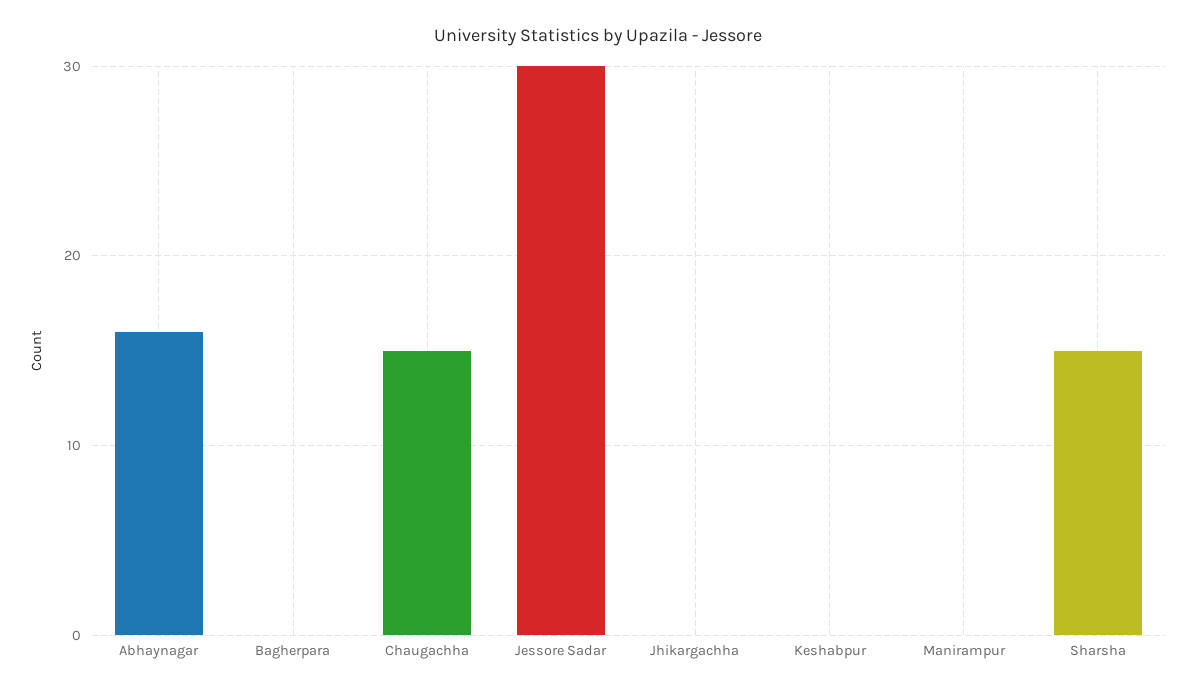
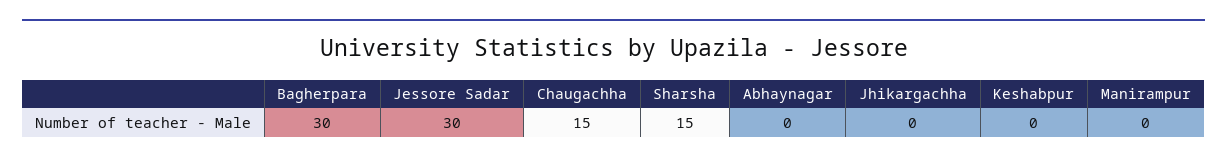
  {
-   "Abhaynagar": 16,
+   "Abhaynagar": 0,
-   "Bagherpara": 0,
+   "Bagherpara": 30,
    "Chaugachha": 15,
    "Jessore Sadar": 30,
    "Jhikargachha": 0,
    "Keshabpur": 0,
    "Manirampur": 0,
    "Sharsha": 15
  }

